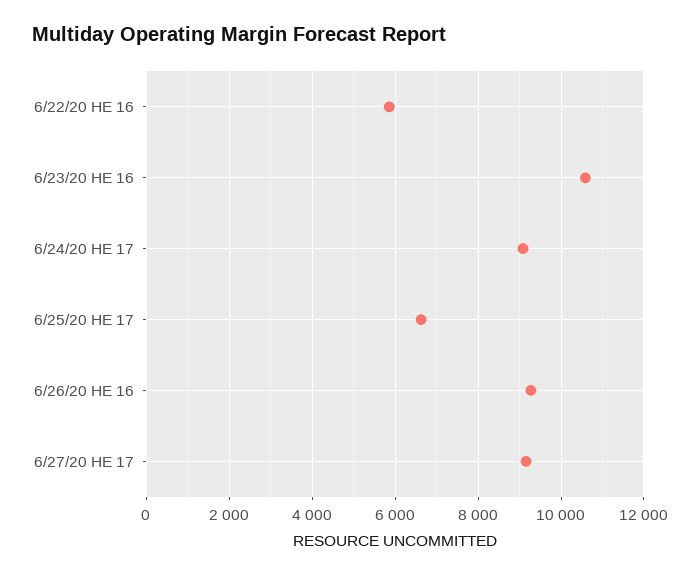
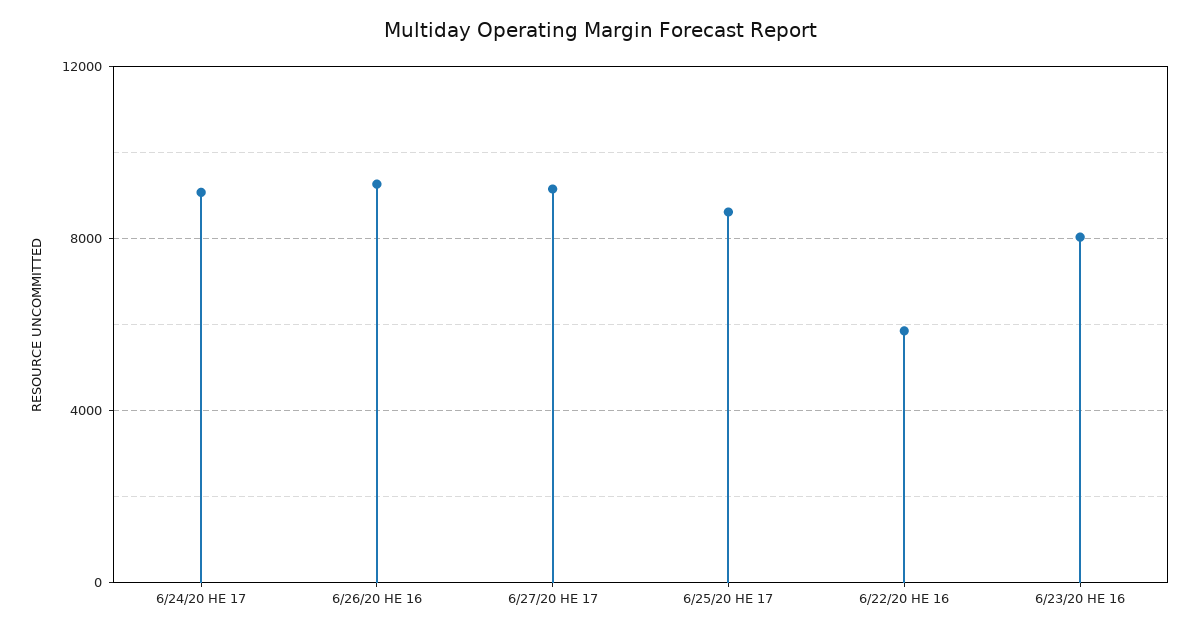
  {
    "6/22/20 HE 16": 5800,
-   "6/23/20 HE 16": 10600,
+   "6/23/20 HE 16": 8000,
    "6/24/20 HE 17": 9000,
-   "6/25/20 HE 17": 6600,
+   "6/25/20 HE 17": 8500,
    "6/26/20 HE 16": 9200,
    "6/27/20 HE 17": 9200
  }

